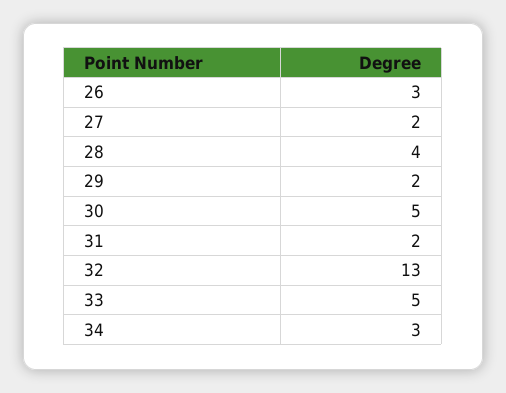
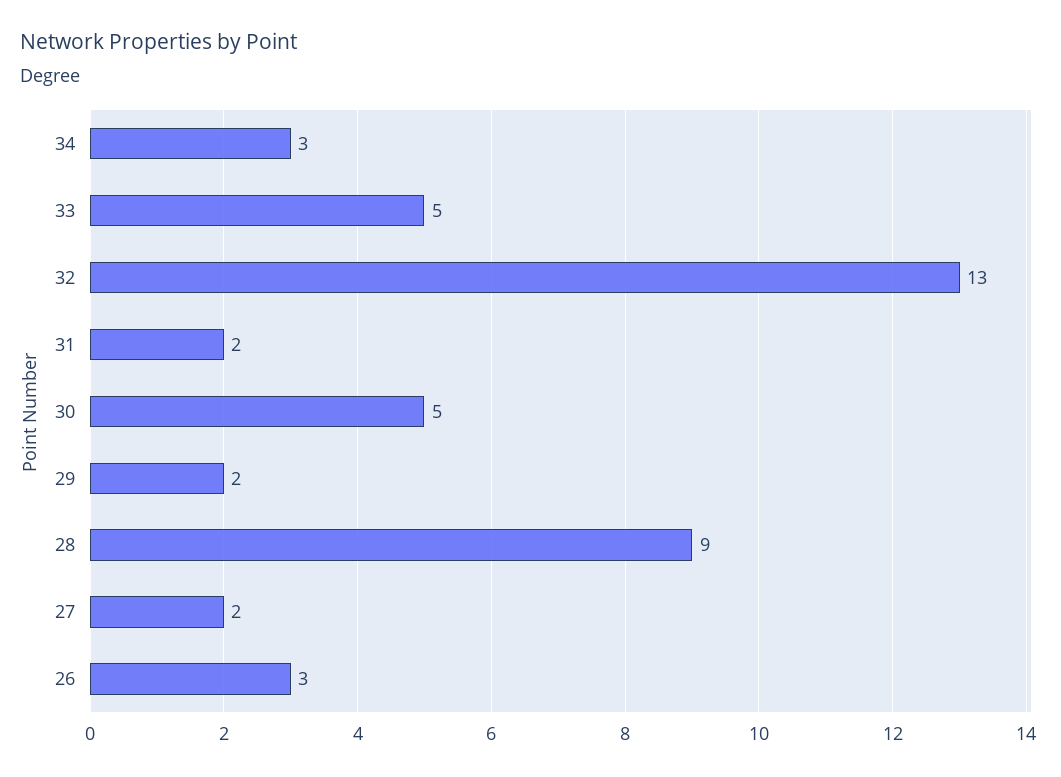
  {
    "26": 3,
    "27": 2,
-   "28": 4,
+   "28": 9,
    "29": 2,
    "30": 5,
    "31": 2,
    "32": 13,
    "33": 5,
    "34": 3
  }

